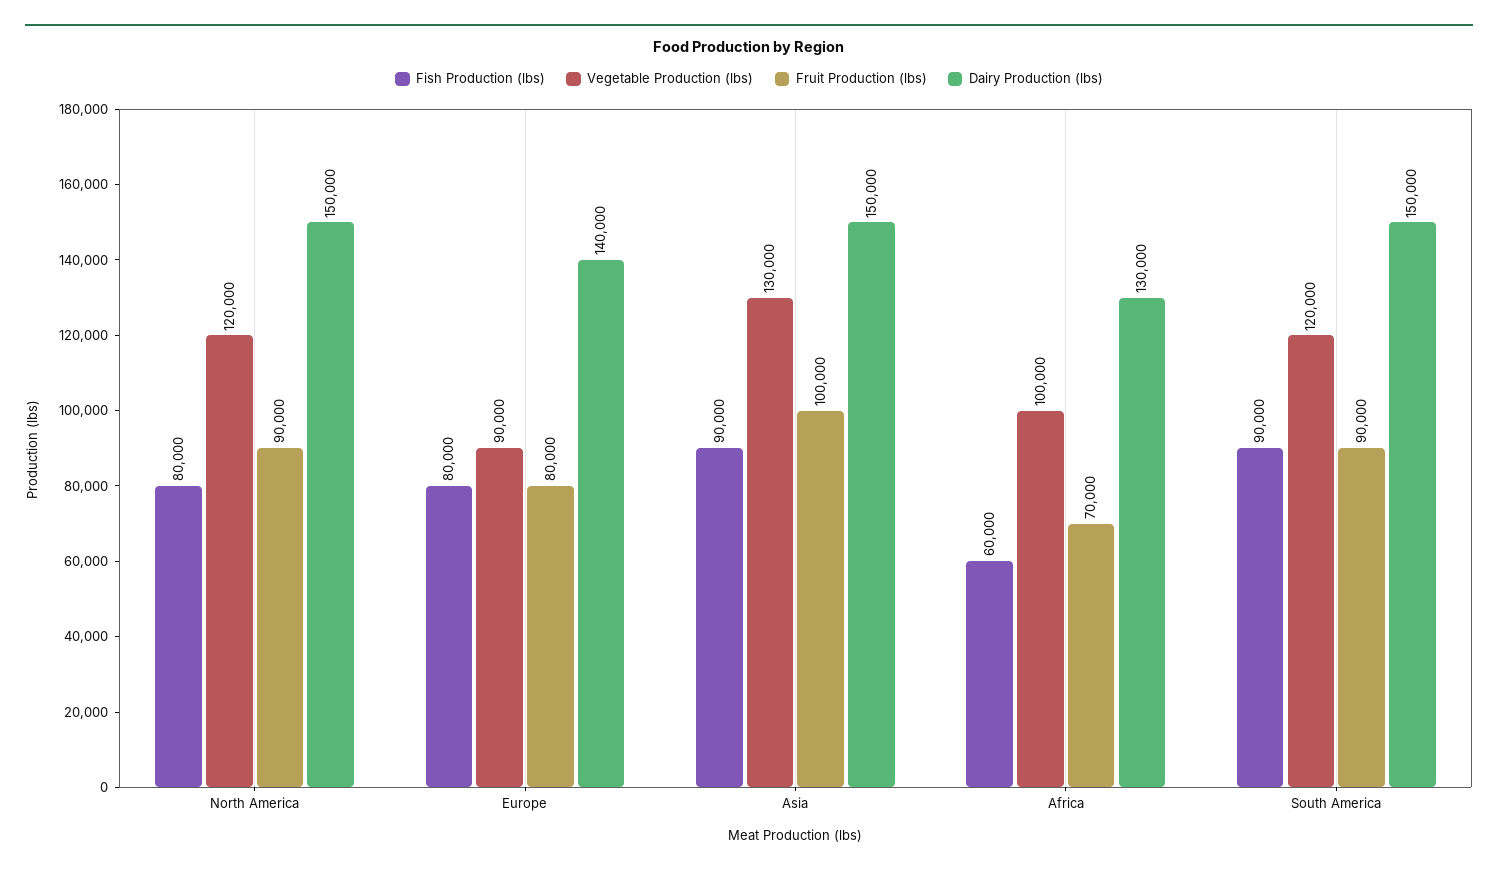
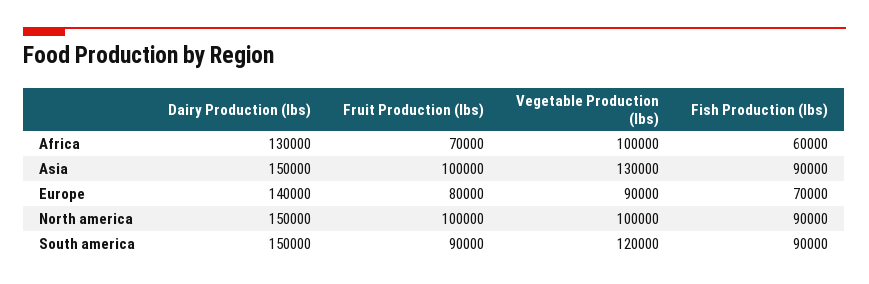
  {
    "Fish Production (lbs)": {
-     "North America": 80000,
+     "North America": 90000,
-     "Europe": 80000,
+     "Europe": 70000,
      "Asia": 90000,
      "Africa": 60000,
      "South America": 90000
    },
    "Vegetable Production (lbs)": {
-     "North America": 120000,
+     "North America": 100000,
      "Europe": 90000,
      "Asia": 130000,
      "Africa": 100000,
      "South America": 120000
    },
    "Fruit Production (lbs)": {
-     "North America": 90000,
+     "North America": 100000,
      "Europe": 80000,
      "Asia": 100000,
      "Africa": 70000,
      "South America": 90000
    },
    "Dairy Production (lbs)": {
      "North America": 150000,
      "Europe": 140000,
      "Asia": 150000,
      "Africa": 130000,
      "South America": 150000
    }
  }

